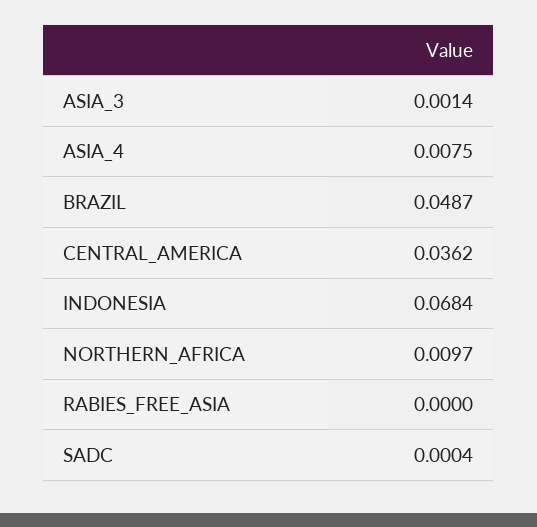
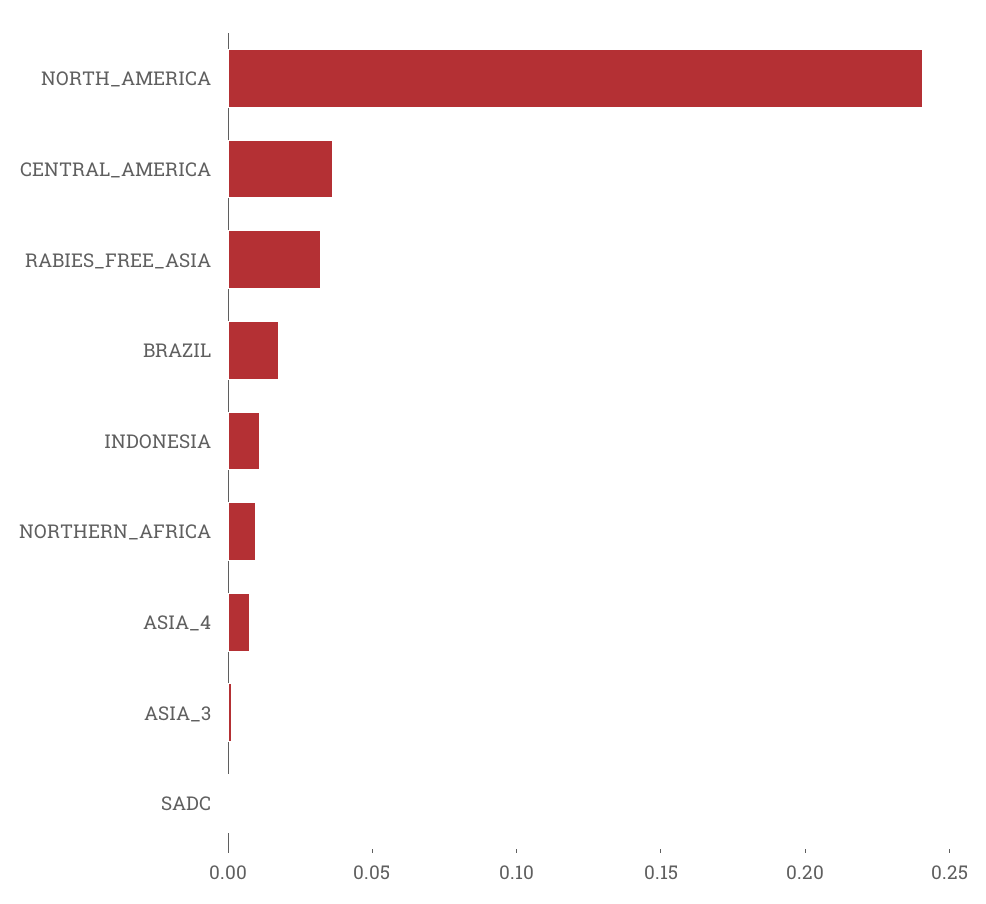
  {
    "ASIA_3": 0.0014,
    "ASIA_4": 0.0075,
-   "BRAZIL": 0.0487,
+   "BRAZIL": 0.02,
    "CENTRAL_AMERICA": 0.0362,
-   "INDONESIA": 0.0684,
+   "INDONESIA": 0.01,
    "NORTHERN_AFRICA": 0.0097,
-   "RABIES_FREE_ASIA": 0,
+   "RABIES_FREE_ASIA": 0.03,
-   "SADC": 0.0004
+   "SADC": 0.0004,
+   "NORTH_AMERICA": 0.24
  }

